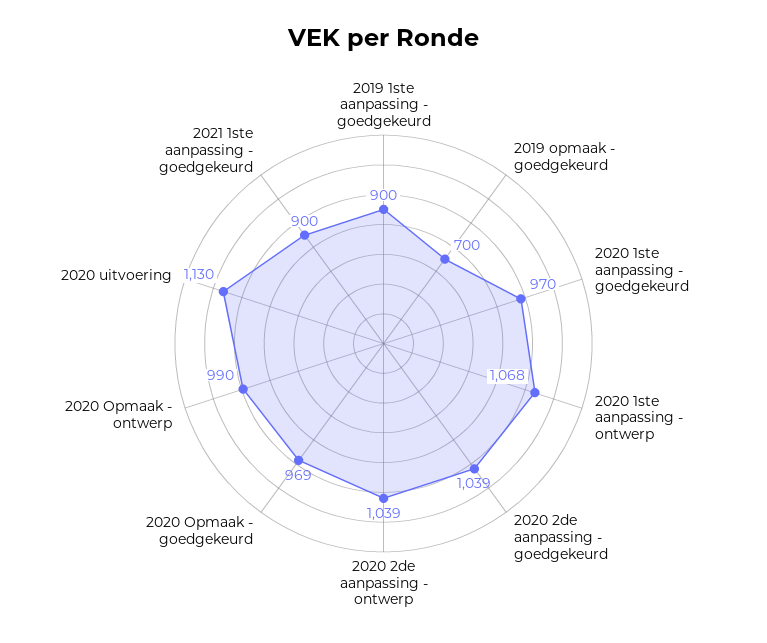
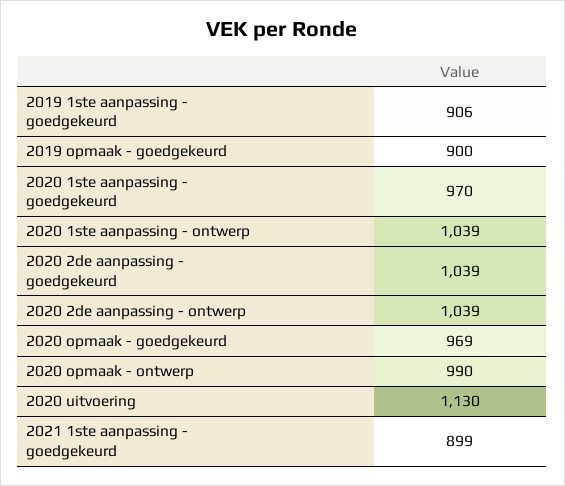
  {
-   "2019 1ste aanpassing - goedgekeurd": 900,
+   "2019 1ste aanpassing - goedgekeurd": 906,
-   "2019 opmaak - goedgekeurd": 700,
+   "2019 opmaak - goedgekeurd": 900,
    "2020 1ste aanpassing - goedgekeurd": 970,
-   "2020 1ste aanpassing - ontwerp": 1068,
+   "2020 1ste aanpassing - ontwerp": 1039,
    "2020 2de aanpassing - goedgekeurd": 1039,
    "2020 2de aanpassing - ontwerp": 1039,
    "2020 Opmaak - goedgekeurd": 969,
    "2020 Opmaak - ontwerp": 990,
    "2020 uitvoering": 1130,
-   "2021 1ste aanpassing - goedgekeurd": 900
+   "2021 1ste aanpassing - goedgekeurd": 899
  }

